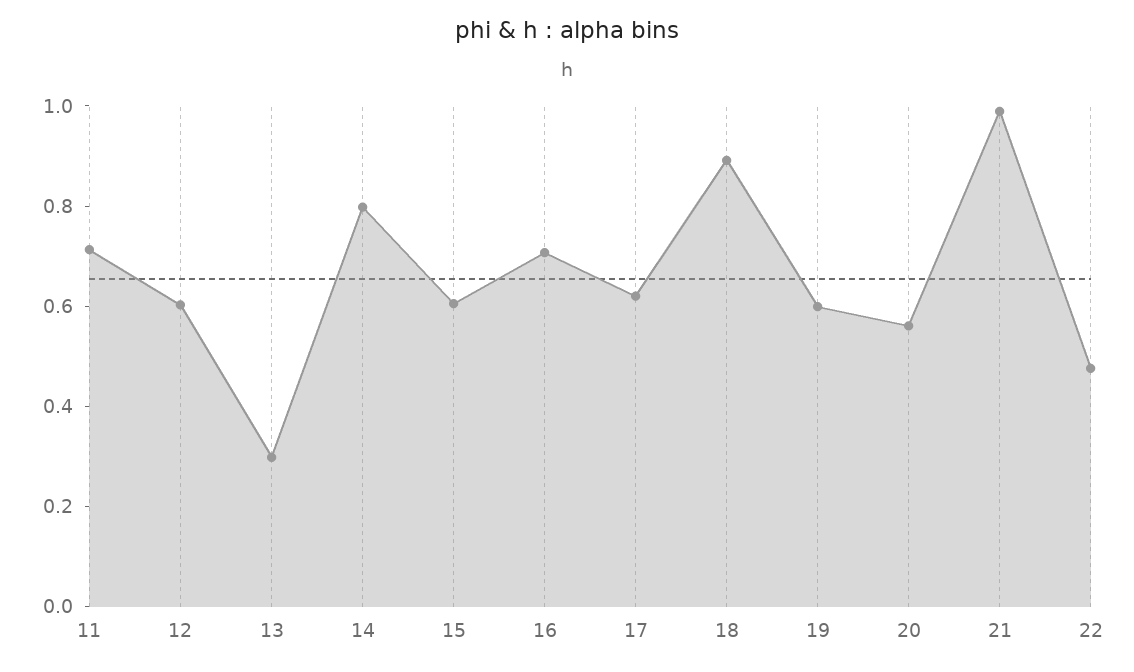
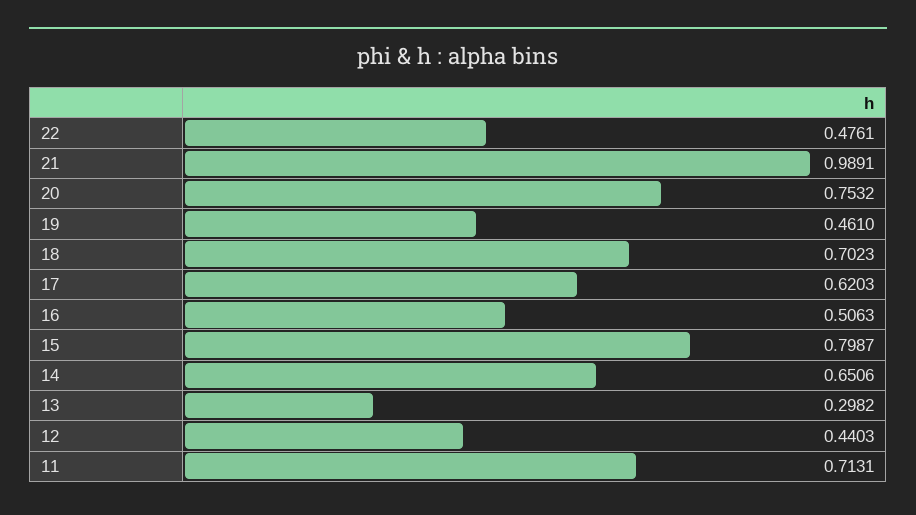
  {
    "11": 0.7131,
-   "12": 0.6,
+   "12": 0.4403,
    "13": 0.2982,
-   "14": 0.8,
+   "14": 0.6506,
-   "15": 0.6,
+   "15": 0.7987,
-   "16": 0.7,
+   "16": 0.5063,
    "17": 0.6203,
-   "18": 0.9,
+   "18": 0.7023,
-   "19": 0.6,
+   "19": 0.461,
-   "20": 0.55,
+   "20": 0.7532,
    "21": 0.9891,
    "22": 0.4761
  }

